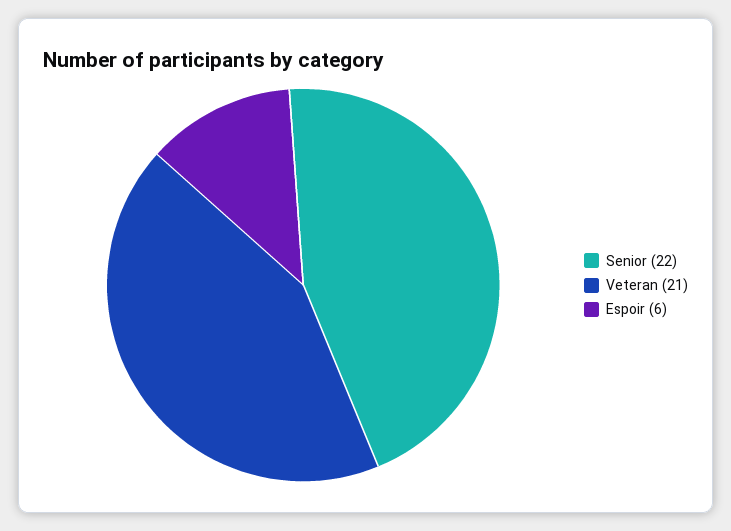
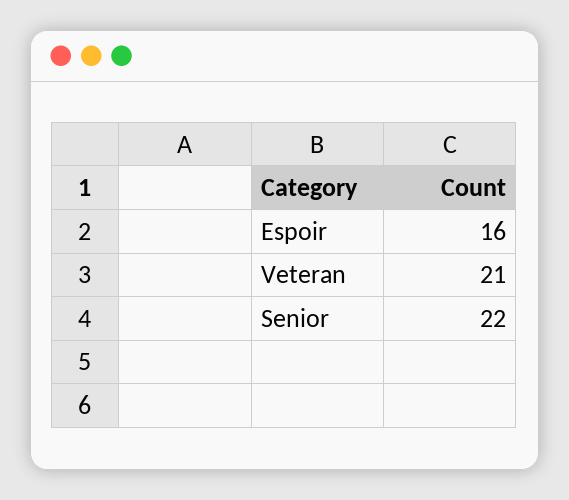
  {
    "Senior": 22,
    "Veteran": 21,
-   "Espoir": 6
+   "Espoir": 16
  }

